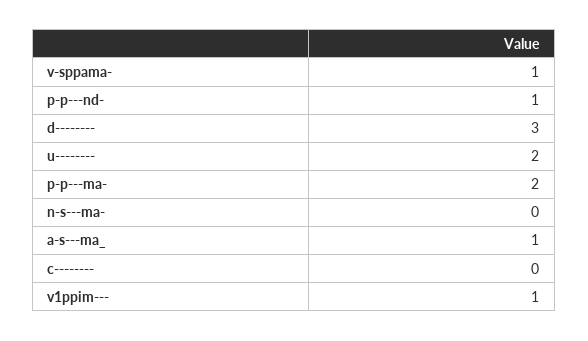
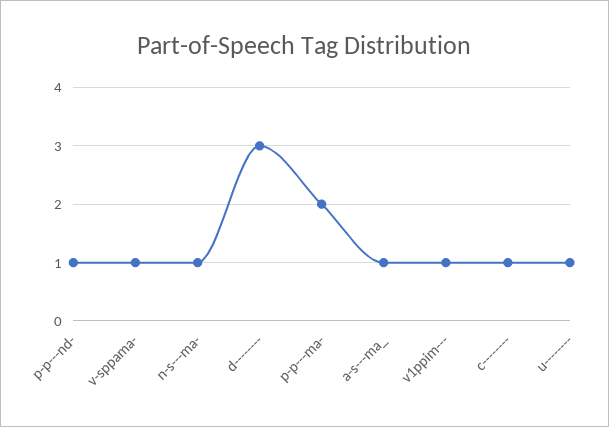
  {
    "v-sppama-": 1,
    "p-p---nd-": 1,
    "d--------": 3,
-   "u--------": 2,
+   "u--------": 1,
    "p-p---ma-": 2,
-   "n-s---ma-": 0,
+   "n-s---ma-": 1,
    "a-s---ma_": 1,
-   "c--------": 0,
+   "c--------": 1,
    "v1ppim---": 1
  }

